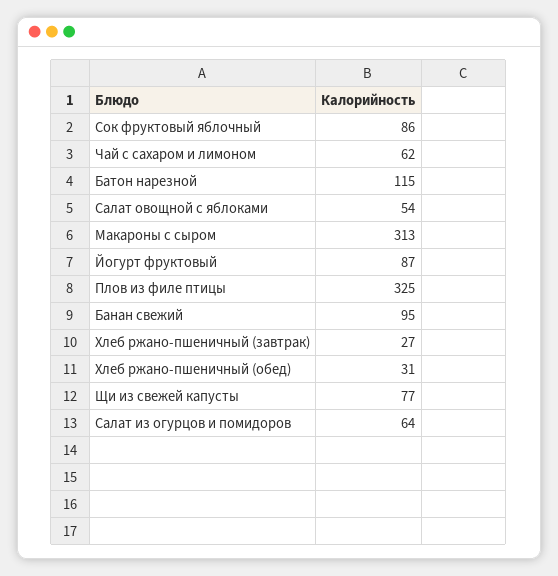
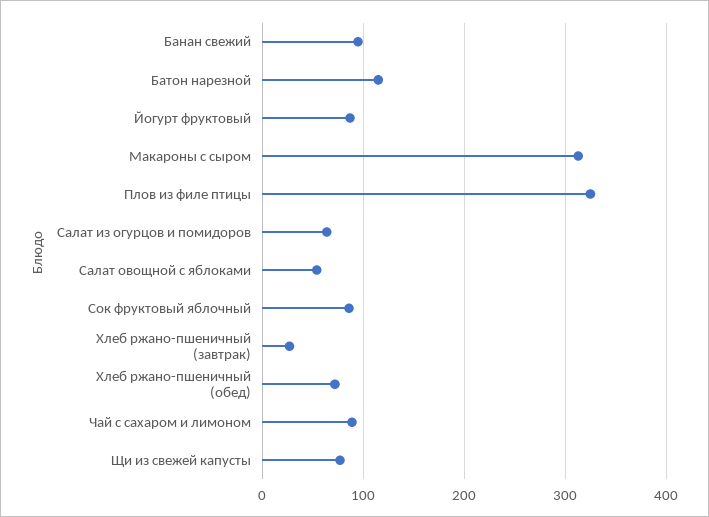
  {
    "Сок фруктовый яблочный": 86,
-   "Чай с сахаром и лимоном": 62,
+   "Чай с сахаром и лимоном": 90,
    "Батон нарезной": 115,
    "Салат овощной с яблоками": 54,
    "Макароны с сыром": 313,
    "Йогурт фруктовый": 87,
    "Плов из филе птицы": 325,
    "Банан свежий": 95,
    "Хлеб ржано-пшеничный (завтрак)": 27,
-   "Хлеб ржано-пшеничный (обед)": 31,
+   "Хлеб ржано-пшеничный (обед)": 70,
    "Щи из свежей капусты": 77,
    "Салат из огурцов и помидоров": 64
  }

